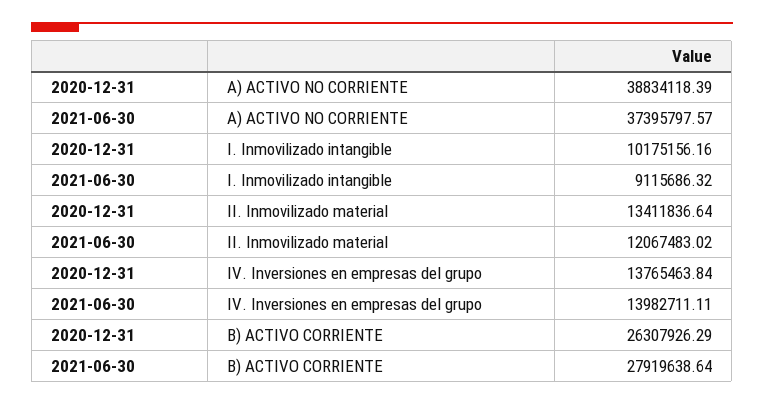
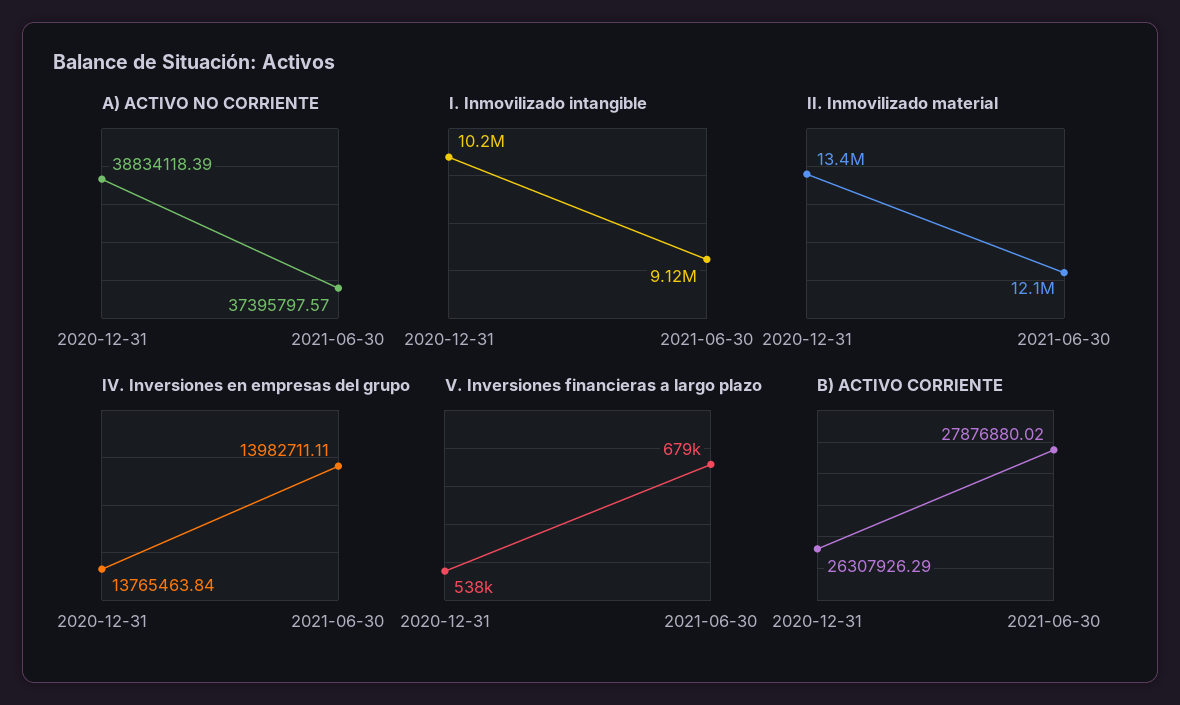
  {
    "A) ACTIVO NO CORRIENTE": {
      "2020-12-31": 38834118.39,
      "2021-06-30": 37395797.57
    },
    "I. Inmovilizado intangible": {
      "2020-12-31": 10175156.16,
      "2021-06-30": 9115686.32
    },
    "II. Inmovilizado material": {
      "2020-12-31": 13411836.64,
      "2021-06-30": 12067483.02
    },
    "IV. Inversiones en empresas del grupo": {
      "2020-12-31": 13765463.84,
      "2021-06-30": 13982711.11
    },
    "B) ACTIVO CORRIENTE": {
      "2020-12-31": 26307926.29,
-     "2021-06-30": 27919638.64
+     "2021-06-30": 27876880.02
-   }
+   },
+   "V. Inversiones financieras a largo plazo": {
+     "2020-12-31": 538000,
+     "2021-06-30": 679000
+   }
  }

